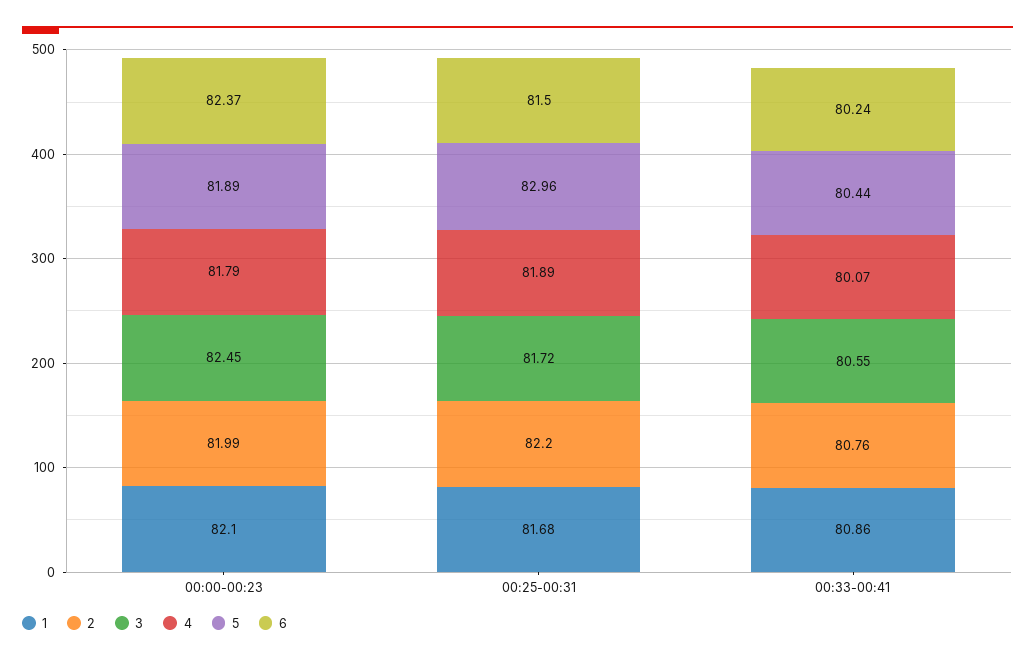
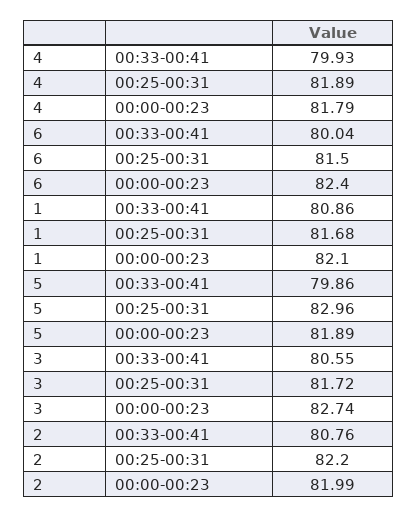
  {
    "1": {
      "00:00-00:23": 82.1,
      "00:25-00:31": 81.68,
      "00:33-00:41": 80.86
    },
    "2": {
      "00:00-00:23": 81.99,
      "00:25-00:31": 82.2,
      "00:33-00:41": 80.76
    },
    "3": {
-     "00:00-00:23": 82.45,
+     "00:00-00:23": 82.74,
      "00:25-00:31": 81.72,
      "00:33-00:41": 80.55
    },
    "4": {
      "00:00-00:23": 81.79,
      "00:25-00:31": 81.89,
-     "00:33-00:41": 80.07
+     "00:33-00:41": 79.93
    },
    "5": {
      "00:00-00:23": 81.89,
      "00:25-00:31": 82.96,
-     "00:33-00:41": 80.44
+     "00:33-00:41": 79.86
    },
    "6": {
-     "00:00-00:23": 82.37,
+     "00:00-00:23": 82.4,
      "00:25-00:31": 81.5,
-     "00:33-00:41": 80.24
+     "00:33-00:41": 80.04
    }
  }

